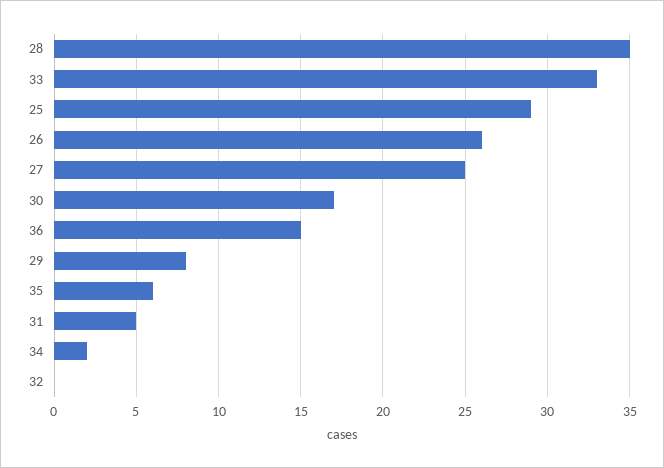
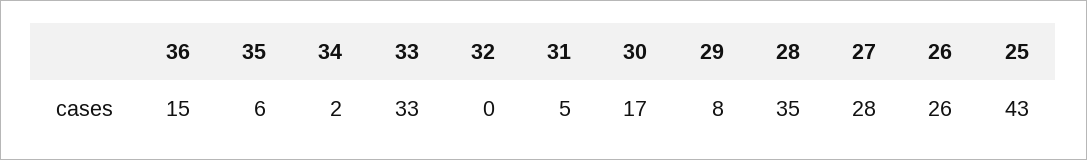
  {
    "28": 35,
    "33": 33,
-   "25": 29,
+   "25": 43,
    "26": 26,
-   "27": 25,
+   "27": 28,
    "30": 17,
    "36": 15,
    "29": 8,
    "35": 6,
    "31": 5,
    "34": 2,
    "32": 0
  }

